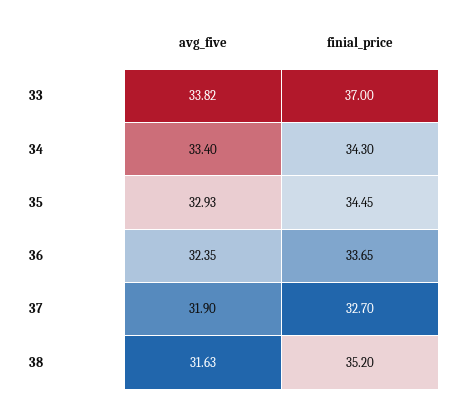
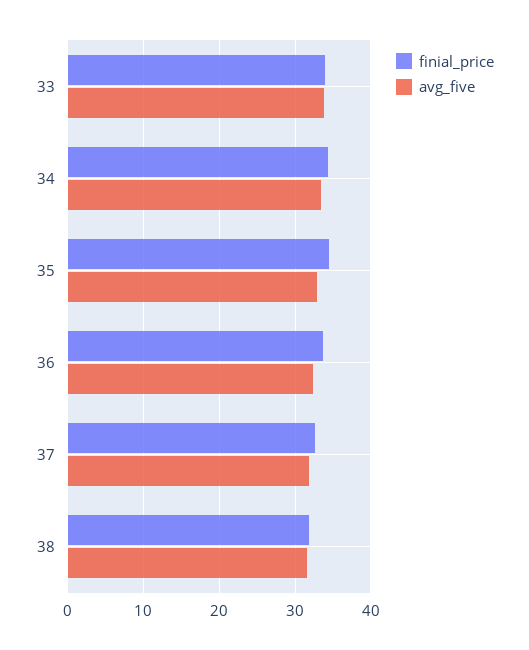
  {
    "avg_five": {
      "33": 33.82,
      "34": 33.4,
      "35": 32.93,
      "36": 32.35,
      "37": 31.9,
      "38": 31.63
    },
    "finial_price": {
-     "33": 37,
+     "33": 34,
      "34": 34.3,
      "35": 34.45,
      "36": 33.65,
      "37": 32.7,
-     "38": 35.2
+     "38": 32
    }
  }

